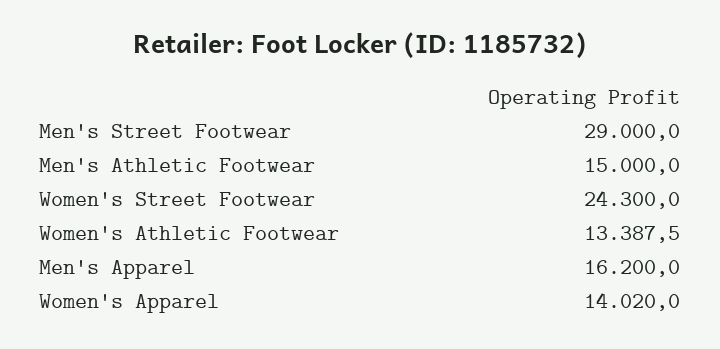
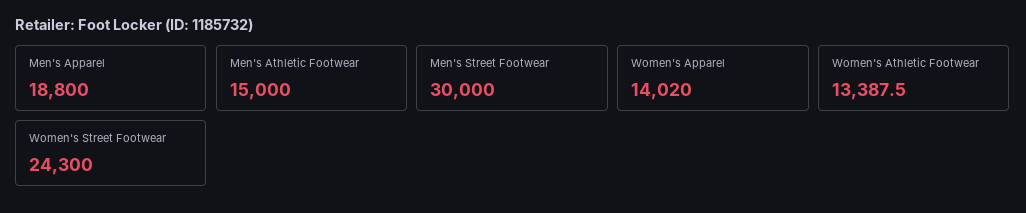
  {
-   "Men's Street Footwear": 29000,
+   "Men's Street Footwear": 30000,
    "Men's Athletic Footwear": 15000,
    "Women's Street Footwear": 24300,
    "Women's Athletic Footwear": 13387.5,
-   "Men's Apparel": 16200,
+   "Men's Apparel": 18800,
    "Women's Apparel": 14020
  }

